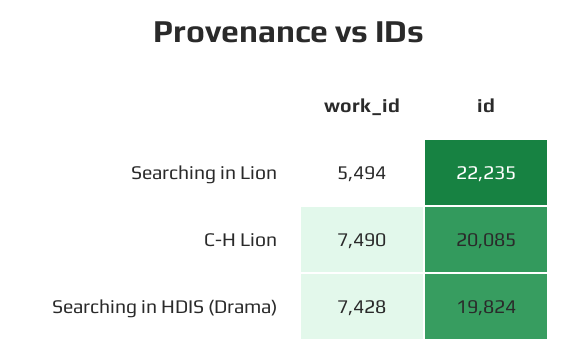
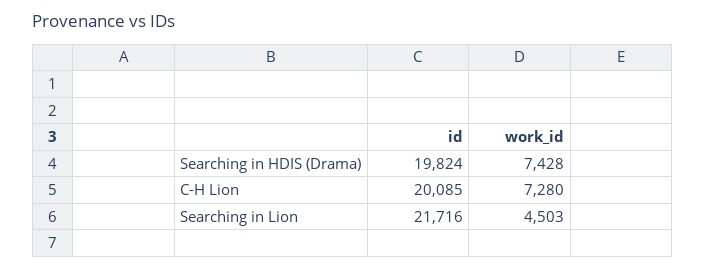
  {
    "work_id": {
-     "Searching in Lion": 5494,
+     "Searching in Lion": 4503,
-     "C-H Lion": 7490,
+     "C-H Lion": 7280,
      "Searching in HDIS (Drama)": 7428
    },
    "id": {
-     "Searching in Lion": 22235,
+     "Searching in Lion": 21716,
      "C-H Lion": 20085,
      "Searching in HDIS (Drama)": 19824
    }
  }

